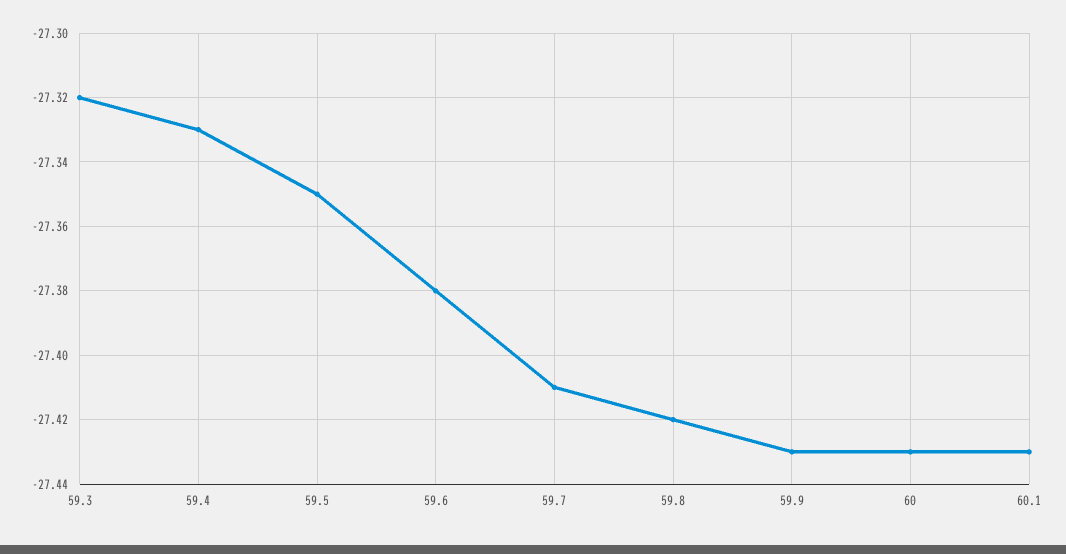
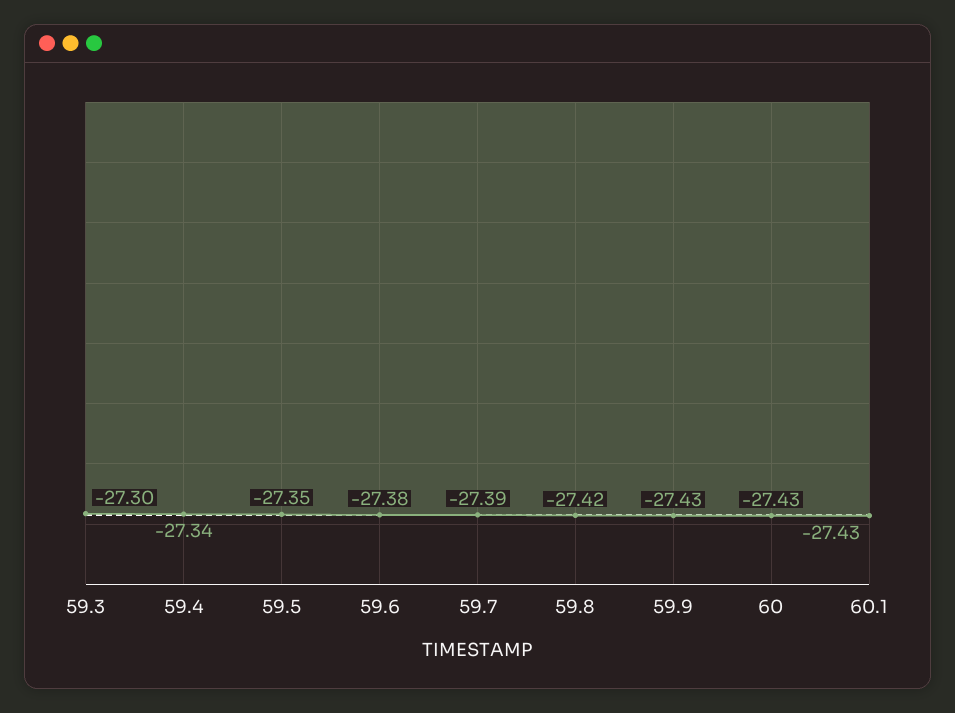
  {
-   "59.3": -27.32,
+   "59.3": -27.3,
-   "59.4": -27.33,
+   "59.4": -27.34,
    "59.5": -27.35,
    "59.6": -27.38,
-   "59.7": -27.41,
+   "59.7": -27.39,
    "59.8": -27.42,
    "59.9": -27.43,
    "60": -27.43,
    "60.1": -27.43
  }

